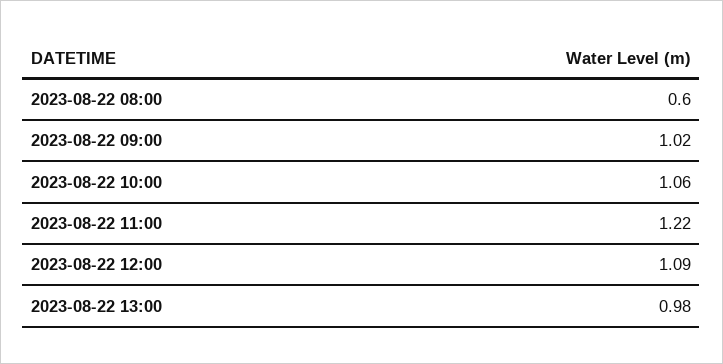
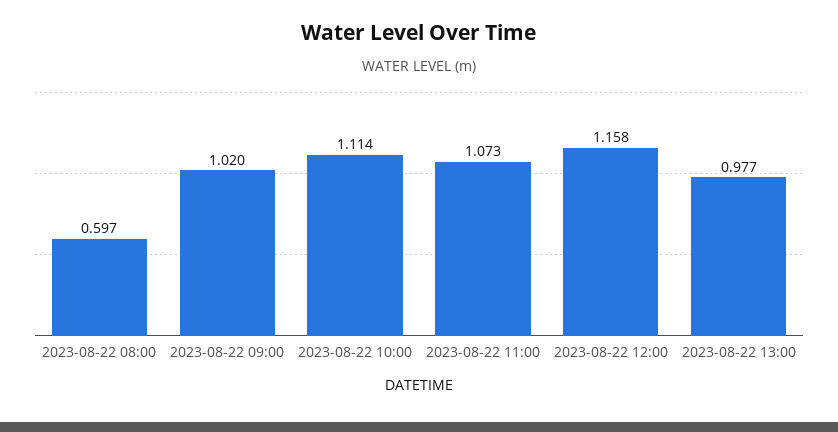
  {
    "2023-08-22 08:00": 0.597,
    "2023-08-22 09:00": 1.02,
-   "2023-08-22 10:00": 1.06,
+   "2023-08-22 10:00": 1.114,
-   "2023-08-22 11:00": 1.22,
+   "2023-08-22 11:00": 1.073,
-   "2023-08-22 12:00": 1.09,
+   "2023-08-22 12:00": 1.158,
    "2023-08-22 13:00": 0.977
  }

